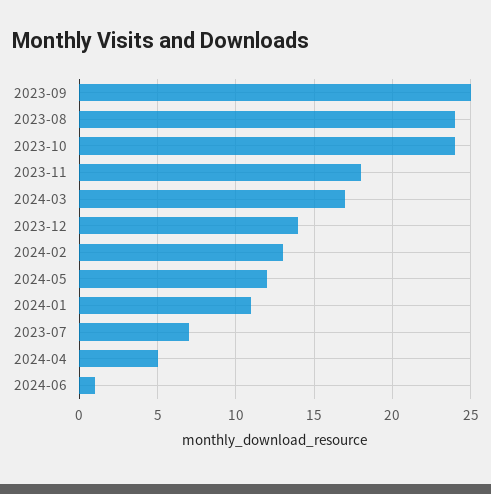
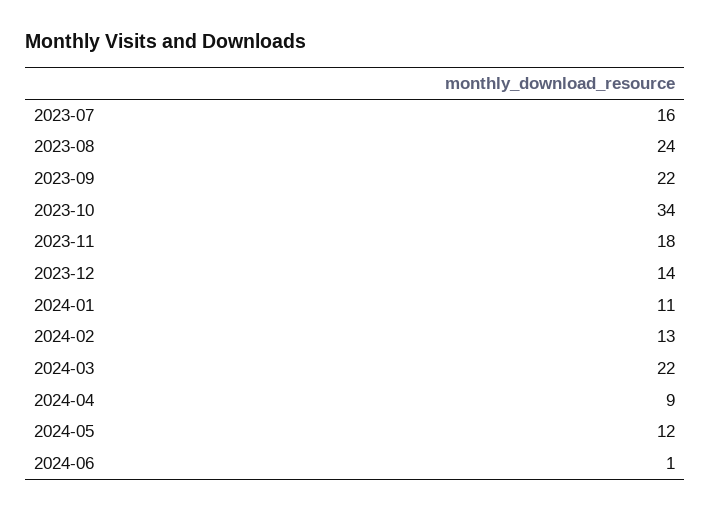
  {
-   "2023-09": 25,
+   "2023-09": 22,
    "2023-08": 24,
-   "2023-10": 24,
+   "2023-10": 34,
    "2023-11": 18,
-   "2024-03": 17,
+   "2024-03": 22,
    "2023-12": 14,
    "2024-02": 13,
    "2024-05": 12,
    "2024-01": 11,
-   "2023-07": 7,
+   "2023-07": 16,
-   "2024-04": 5,
+   "2024-04": 9,
    "2024-06": 1
  }

